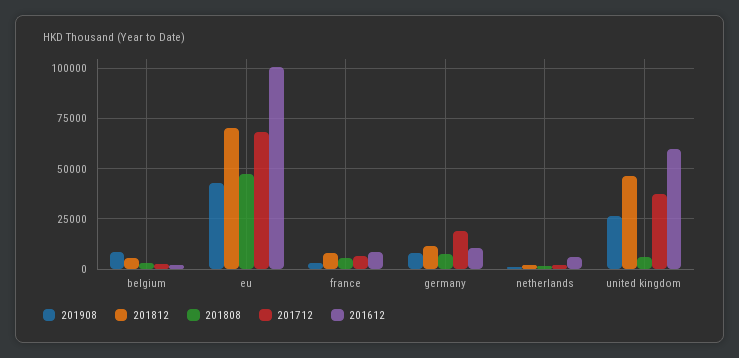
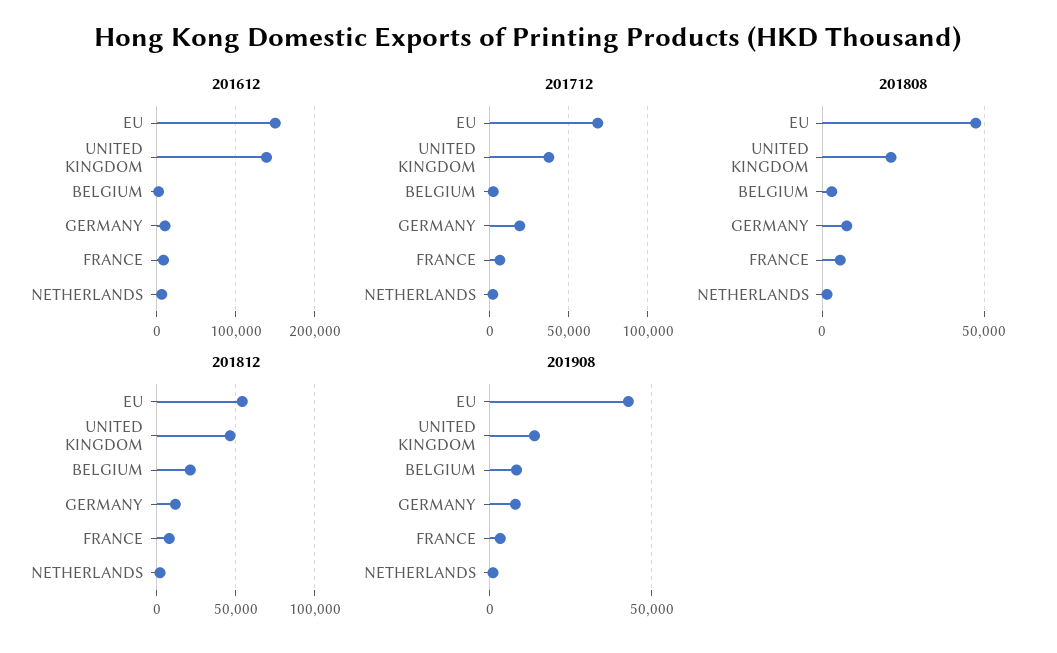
  {
    "201908": {
      "belgium": 10000,
      "eu": 45000,
      "france": 5000,
      "germany": 10000,
      "netherlands": 0,
-     "united kingdom": 25000
+     "united kingdom": 15000
    },
    "201812": {
-     "belgium": 5000,
+     "belgium": 20000,
-     "eu": 70000,
+     "eu": 55000,
      "france": 10000,
      "germany": 10000,
      "netherlands": 0,
      "united kingdom": 45000
    },
    "201808": {
      "belgium": 5000,
      "eu": 45000,
      "france": 5000,
      "germany": 10000,
      "netherlands": 0,
-     "united kingdom": 5000
+     "united kingdom": 20000
    },
    "201712": {
      "belgium": 0,
      "eu": 70000,
      "france": 5000,
      "germany": 20000,
      "netherlands": 0,
      "united kingdom": 35000
    },
    "201612": {
      "belgium": 0,
-     "eu": 100000,
+     "eu": 150000,
      "france": 10000,
      "germany": 10000,
      "netherlands": 5000,
-     "united kingdom": 60000
+     "united kingdom": 140000
    }
  }

